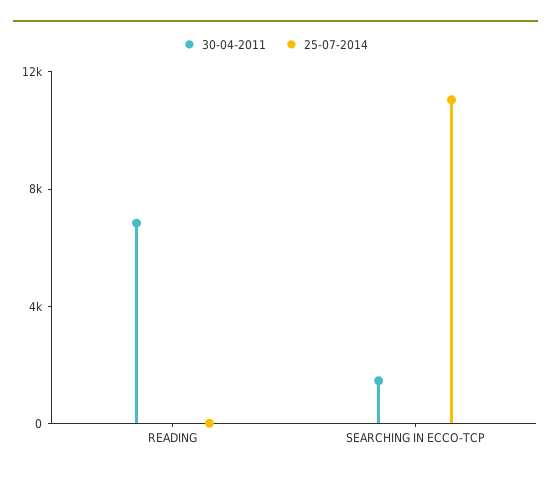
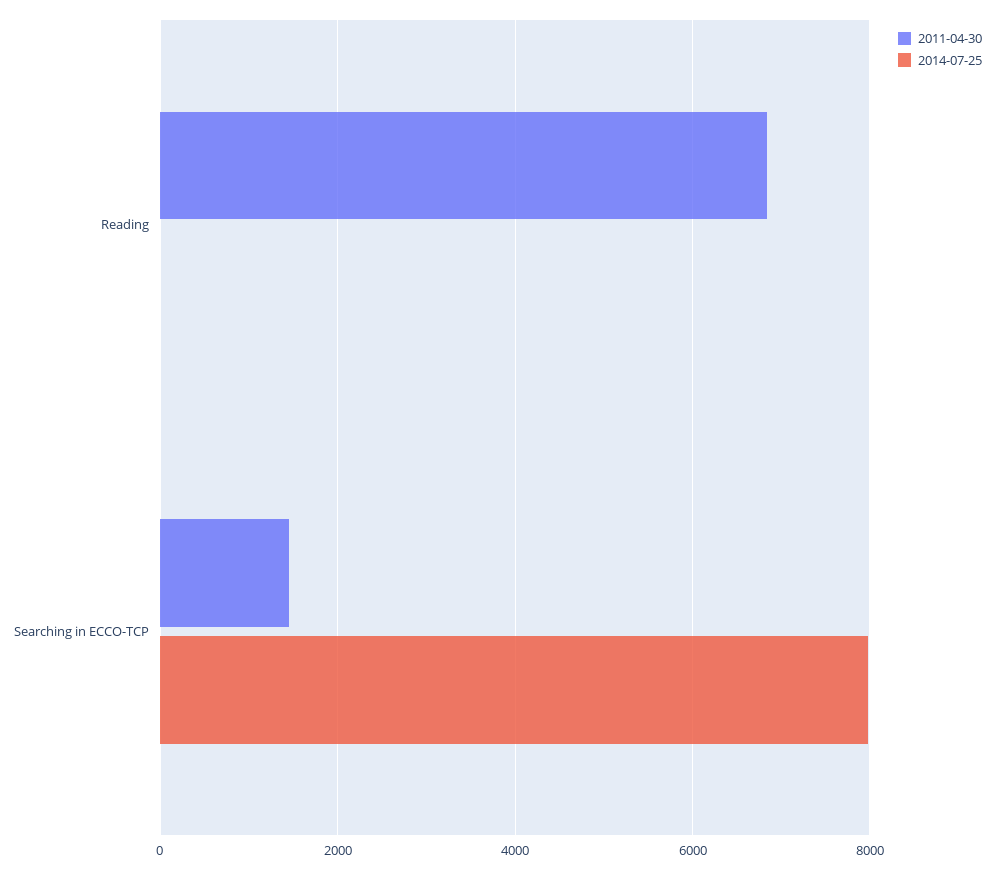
  {
    "30-04-2011": {
      "READING": 6800,
      "SEARCHING IN ECCO-TCP": 1400
    },
    "25-07-2014": {
      "READING": 0,
-     "SEARCHING IN ECCO-TCP": 11000
+     "SEARCHING IN ECCO-TCP": 8000
    }
  }

